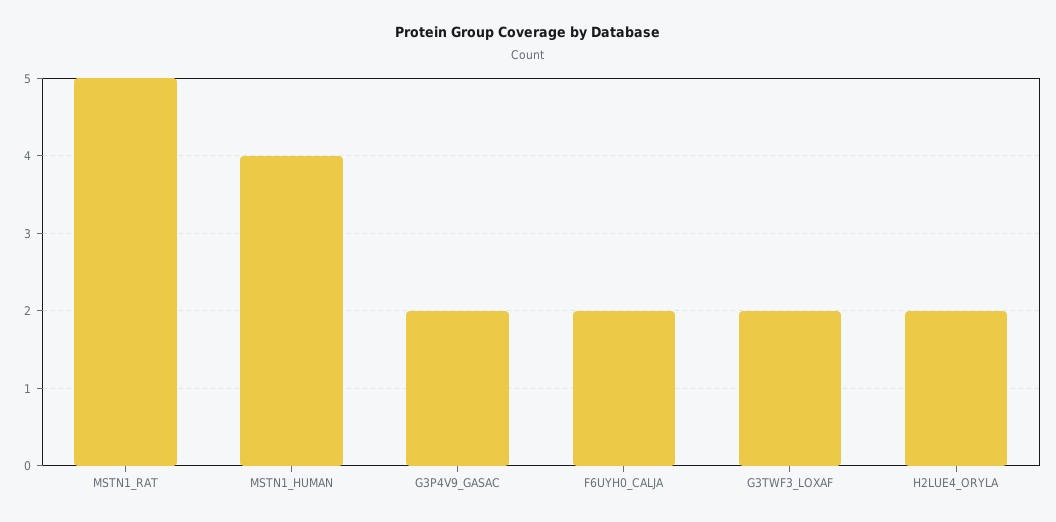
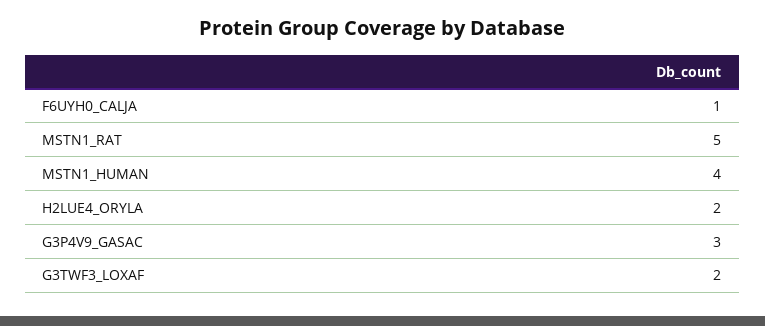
  {
    "MSTN1_RAT": 5,
    "MSTN1_HUMAN": 4,
-   "G3P4V9_GASAC": 2,
+   "G3P4V9_GASAC": 3,
-   "F6UYH0_CALJA": 2,
+   "F6UYH0_CALJA": 1,
    "G3TWF3_LOXAF": 2,
    "H2LUE4_ORYLA": 2
  }

